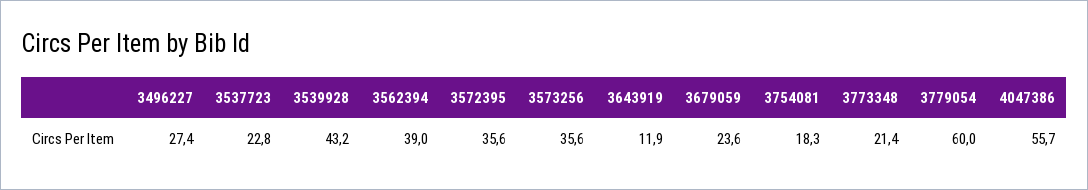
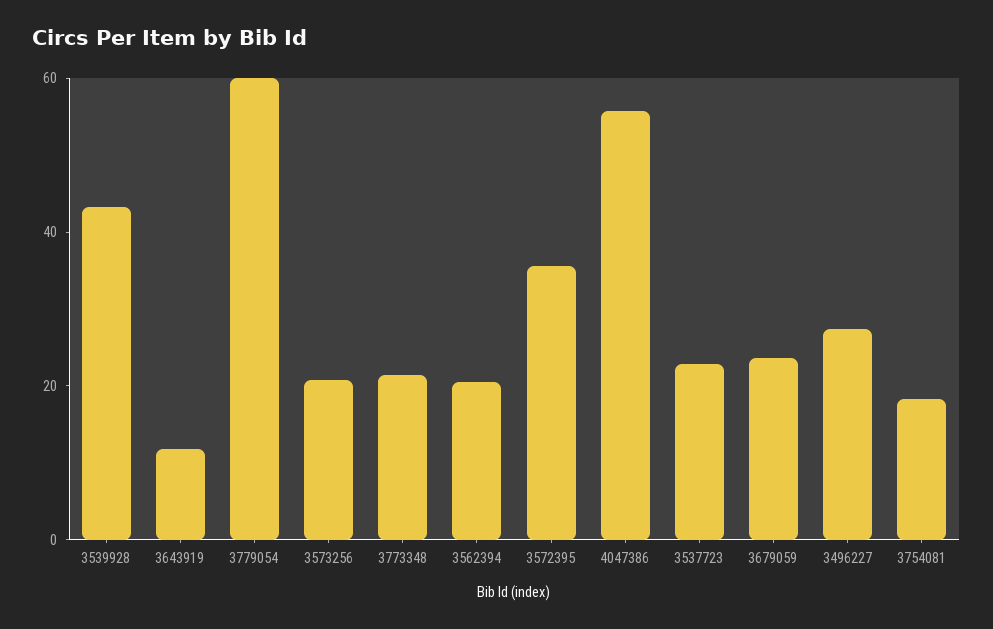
  {
    "3496227": 27.4,
    "3537723": 22.8,
    "3539928": 43.2,
-   "3562394": 39,
+   "3562394": 20,
    "3572395": 35.6,
-   "3573256": 35.6,
+   "3573256": 20,
    "3643919": 11.9,
    "3679059": 23.6,
    "3754081": 18.3,
    "3773348": 21.4,
    "3779054": 60,
    "4047386": 55.7
  }

